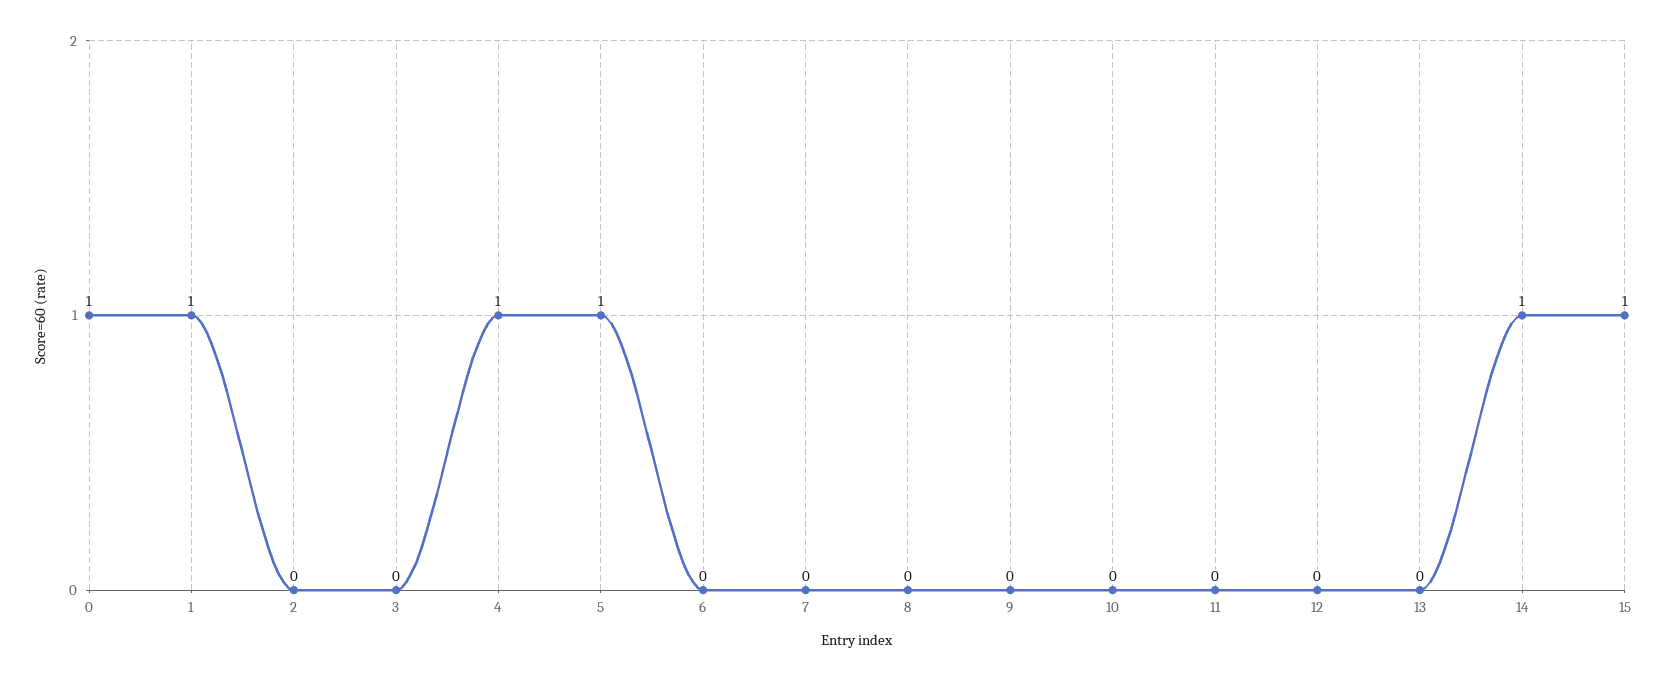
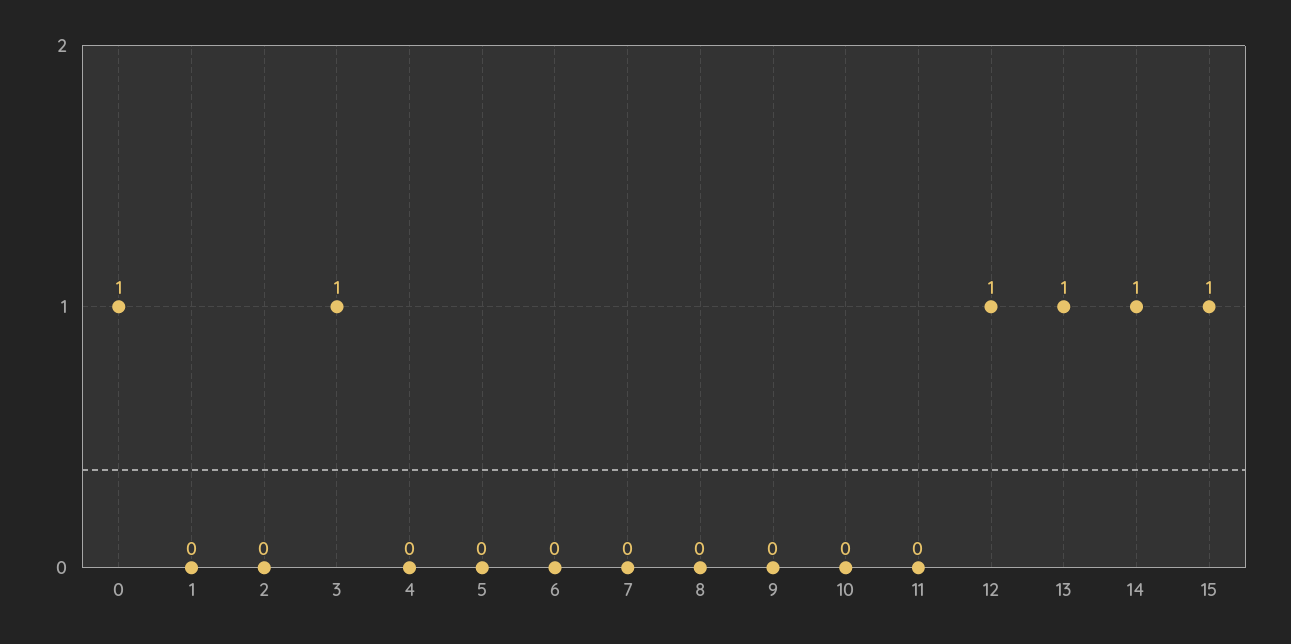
  {
    "0": 1,
-   "1": 1,
+   "1": 0,
    "2": 0,
-   "3": 0,
+   "3": 1,
-   "4": 1,
+   "4": 0,
-   "5": 1,
+   "5": 0,
    "6": 0,
    "7": 0,
    "8": 0,
    "9": 0,
    "10": 0,
    "11": 0,
-   "12": 0,
+   "12": 1,
-   "13": 0,
+   "13": 1,
    "14": 1,
    "15": 1
  }

